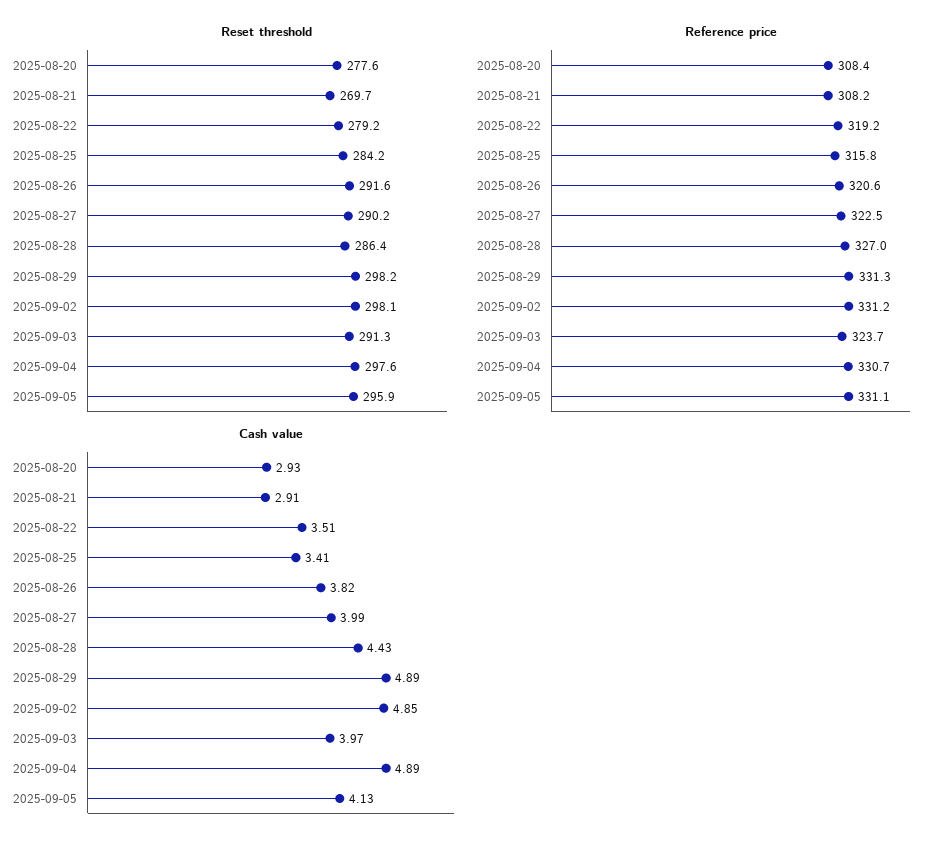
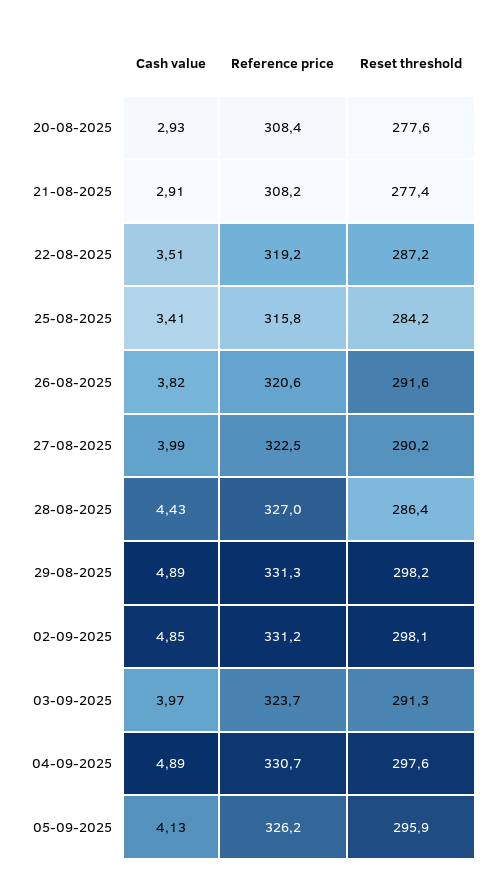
  {
    "Reset threshold": {
      "2025-08-20": 277.6,
-     "2025-08-21": 269.7,
+     "2025-08-21": 277.4,
-     "2025-08-22": 279.2,
+     "2025-08-22": 287.2,
      "2025-08-25": 284.2,
      "2025-08-26": 291.6,
      "2025-08-27": 290.2,
      "2025-08-28": 286.4,
      "2025-08-29": 298.2,
      "2025-09-02": 298.1,
      "2025-09-03": 291.3,
      "2025-09-04": 297.6,
      "2025-09-05": 295.9
    },
    "Reference price": {
      "2025-08-20": 308.4,
      "2025-08-21": 308.2,
      "2025-08-22": 319.2,
      "2025-08-25": 315.8,
      "2025-08-26": 320.6,
      "2025-08-27": 322.5,
      "2025-08-28": 327,
      "2025-08-29": 331.3,
      "2025-09-02": 331.2,
      "2025-09-03": 323.7,
      "2025-09-04": 330.7,
-     "2025-09-05": 331.1
+     "2025-09-05": 326.2
    },
    "Cash value": {
      "2025-08-20": 2.93,
      "2025-08-21": 2.91,
      "2025-08-22": 3.51,
      "2025-08-25": 3.41,
      "2025-08-26": 3.82,
      "2025-08-27": 3.99,
      "2025-08-28": 4.43,
      "2025-08-29": 4.89,
      "2025-09-02": 4.85,
      "2025-09-03": 3.97,
      "2025-09-04": 4.89,
      "2025-09-05": 4.13
    }
  }

